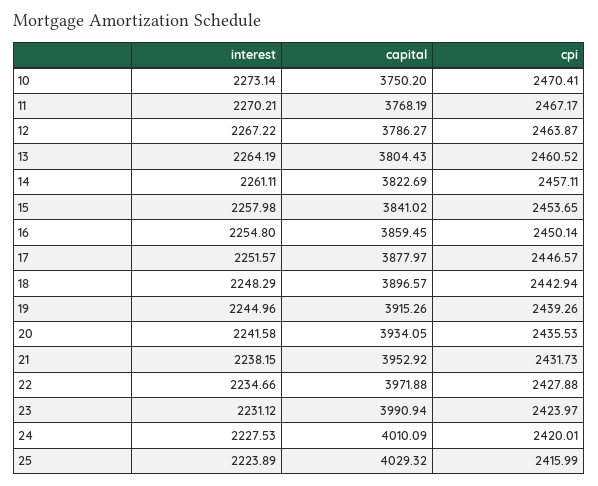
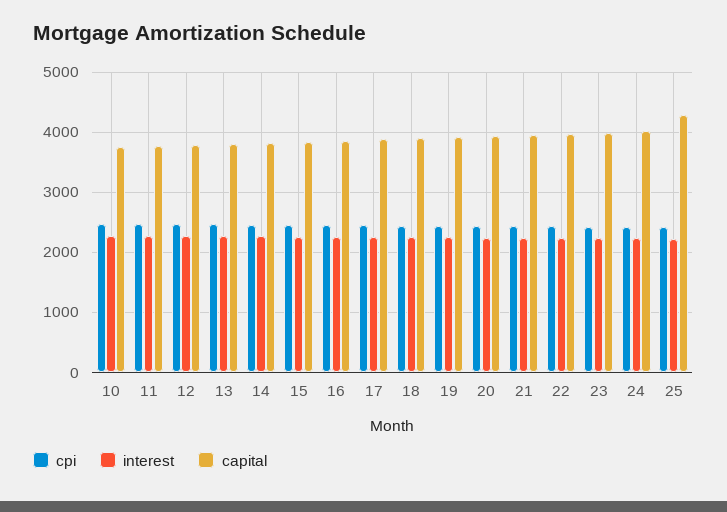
  {
    "interest": {
      "10": 2273.14,
      "11": 2270.21,
      "12": 2267.22,
      "13": 2264.19,
      "14": 2261.11,
      "15": 2257.98,
      "16": 2254.8,
      "17": 2251.57,
      "18": 2248.29,
      "19": 2244.96,
      "20": 2241.58,
      "21": 2238.15,
      "22": 2234.66,
      "23": 2231.12,
      "24": 2227.53,
      "25": 2223.89
    },
    "capital": {
      "10": 3750.2,
      "11": 3768.19,
      "12": 3786.27,
      "13": 3804.43,
      "14": 3822.69,
      "15": 3841.02,
      "16": 3859.45,
      "17": 3877.97,
      "18": 3896.57,
      "19": 3915.26,
      "20": 3934.05,
      "21": 3952.92,
      "22": 3971.88,
      "23": 3990.94,
      "24": 4010.09,
-     "25": 4029.32
+     "25": 4300
    },
    "cpi": {
      "10": 2470.41,
      "11": 2467.17,
      "12": 2463.87,
      "13": 2460.52,
      "14": 2457.11,
      "15": 2453.65,
      "16": 2450.14,
      "17": 2446.57,
      "18": 2442.94,
      "19": 2439.26,
      "20": 2435.53,
      "21": 2431.73,
      "22": 2427.88,
      "23": 2423.97,
      "24": 2420.01,
      "25": 2415.99
    }
  }

